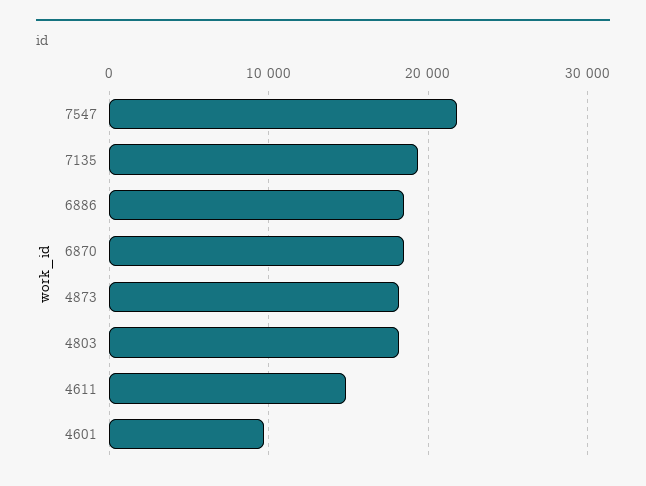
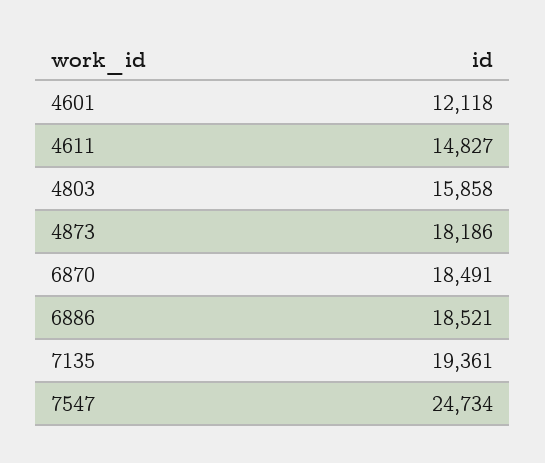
  {
-   "7547": 22000,
+   "7547": 24734,
    "7135": 19361,
    "6886": 18521,
    "6870": 18491,
    "4873": 18186,
-   "4803": 18000,
+   "4803": 15858,
    "4611": 14827,
-   "4601": 10000
+   "4601": 12118
  }

